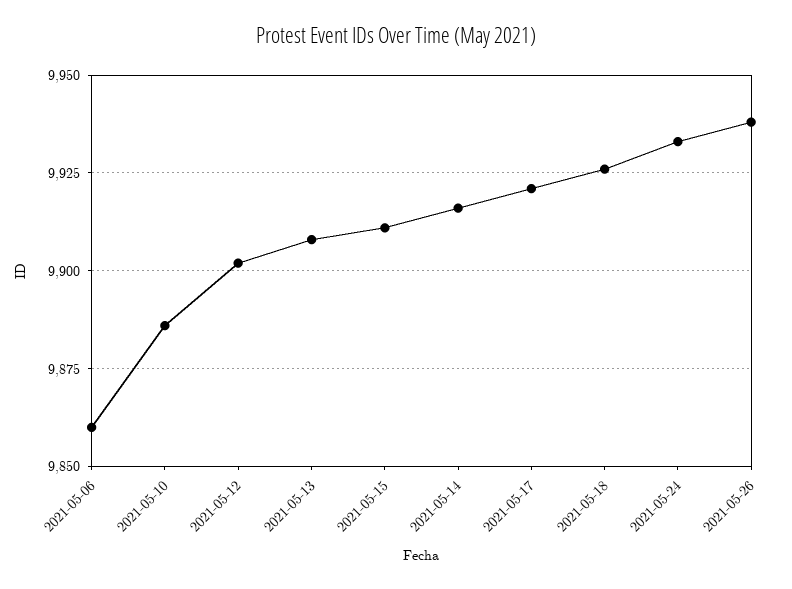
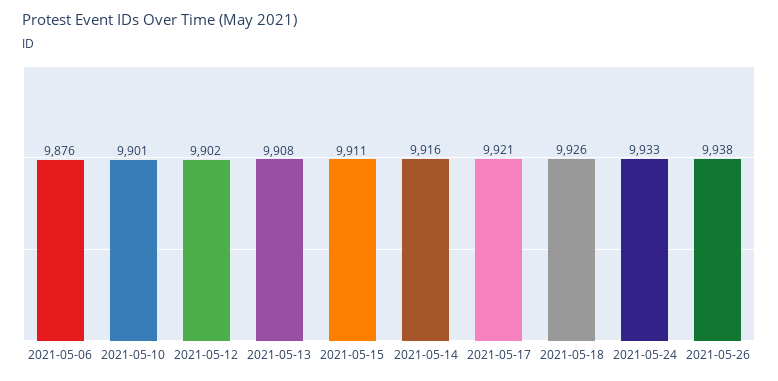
  {
-   "2021-05-06": 9860,
+   "2021-05-06": 9876,
-   "2021-05-10": 9885,
+   "2021-05-10": 9901,
    "2021-05-12": 9902,
    "2021-05-13": 9908,
    "2021-05-15": 9911,
    "2021-05-14": 9916,
    "2021-05-17": 9921,
    "2021-05-18": 9926,
    "2021-05-24": 9933,
    "2021-05-26": 9938
  }

